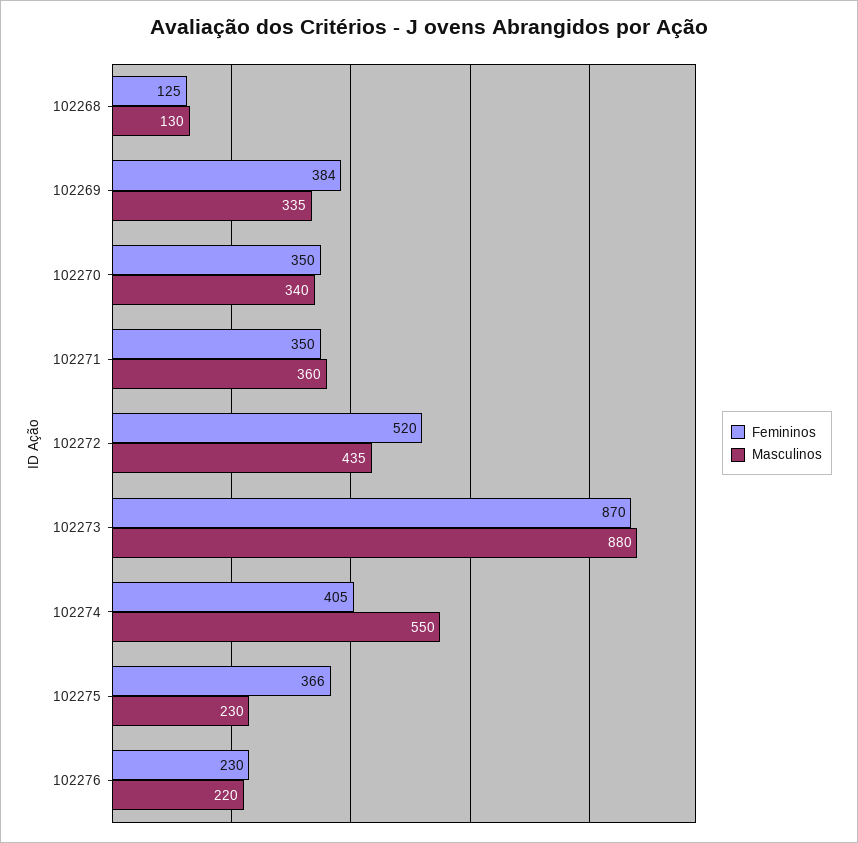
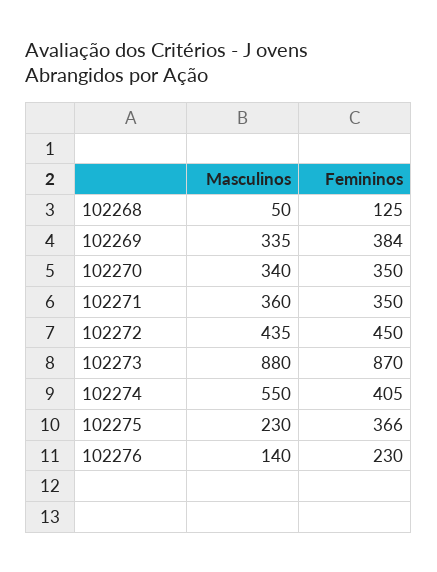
  {
    "Femininos": {
      "102268": 125,
      "102269": 384,
      "102270": 350,
      "102271": 350,
-     "102272": 520,
+     "102272": 450,
      "102273": 870,
      "102274": 405,
      "102275": 366,
      "102276": 230
    },
    "Masculinos": {
-     "102268": 130,
+     "102268": 50,
      "102269": 335,
      "102270": 340,
      "102271": 360,
      "102272": 435,
      "102273": 880,
      "102274": 550,
      "102275": 230,
-     "102276": 220
+     "102276": 140
    }
  }

